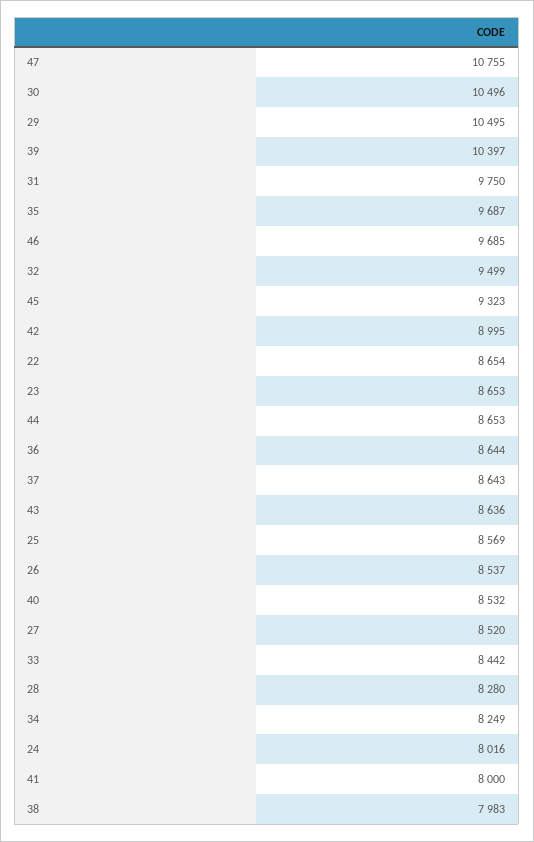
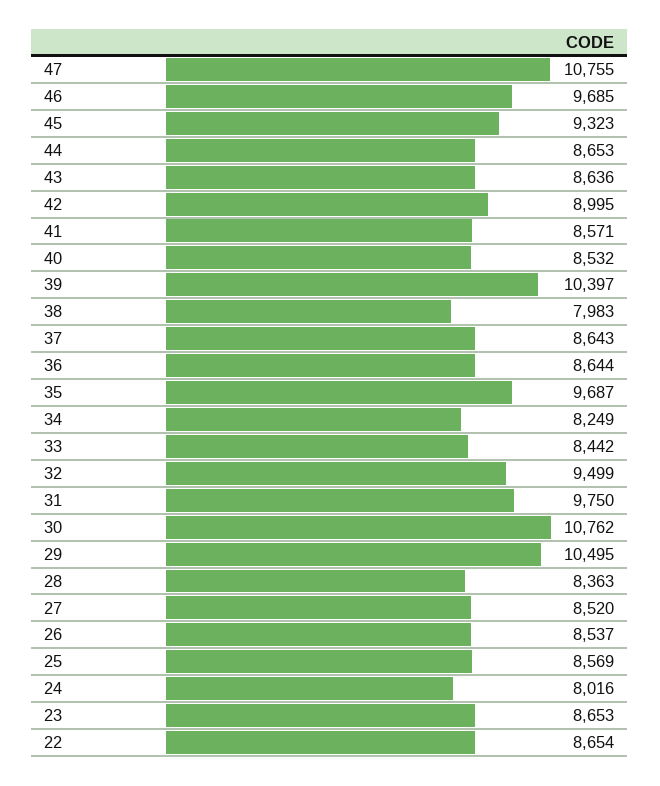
  {
    "47": 10755,
-   "30": 10496,
+   "30": 10762,
    "29": 10495,
    "39": 10397,
    "31": 9750,
    "35": 9687,
    "46": 9685,
    "32": 9499,
    "45": 9323,
    "42": 8995,
    "22": 8654,
    "23": 8653,
    "44": 8653,
    "36": 8644,
    "37": 8643,
    "43": 8636,
    "25": 8569,
    "26": 8537,
    "40": 8532,
    "27": 8520,
    "33": 8442,
-   "28": 8280,
+   "28": 8363,
    "34": 8249,
    "24": 8016,
-   "41": 8000,
+   "41": 8571,
    "38": 7983
  }

